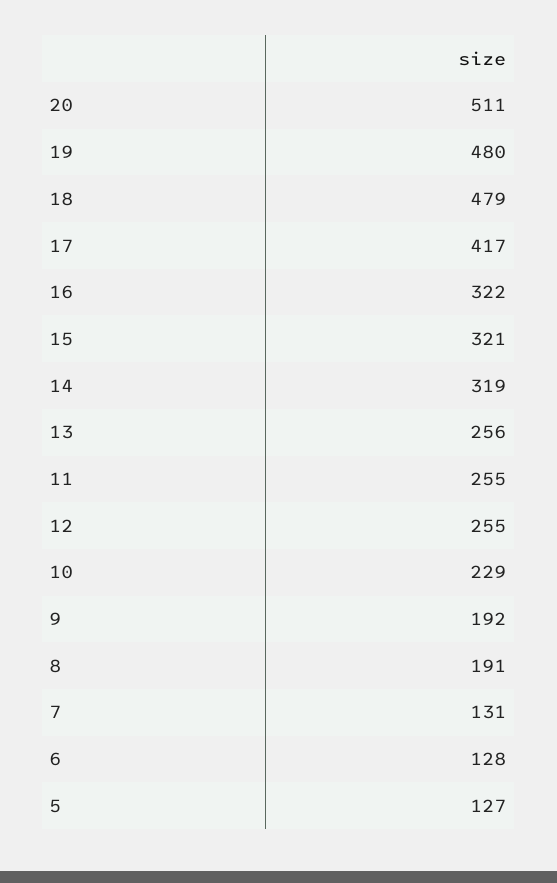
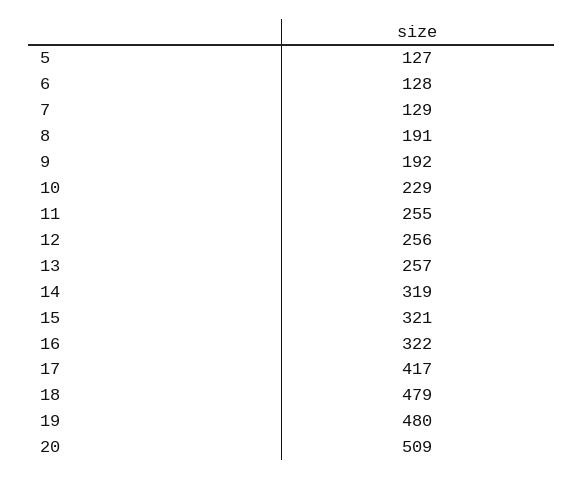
  {
-   "20": 511,
+   "20": 509,
    "19": 480,
    "18": 479,
    "17": 417,
    "16": 322,
    "15": 321,
    "14": 319,
-   "13": 256,
+   "13": 257,
    "11": 255,
-   "12": 255,
+   "12": 256,
    "10": 229,
    "9": 192,
    "8": 191,
-   "7": 131,
+   "7": 129,
    "6": 128,
    "5": 127
  }

